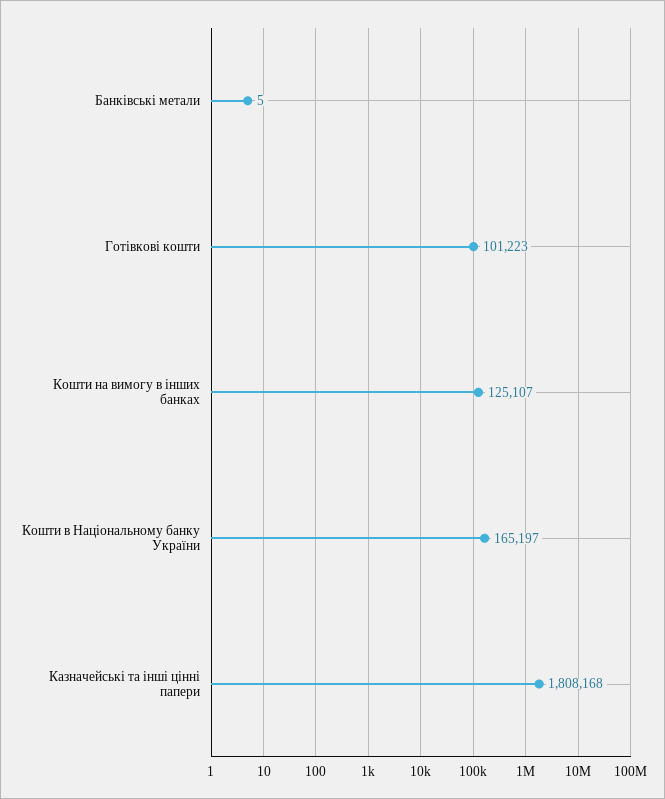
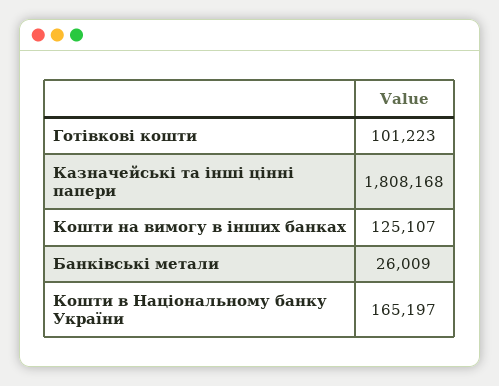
  {
-   "Банківські метали": 5,
+   "Банківські метали": 26009,
    "Готівкові кошти": 101223,
    "Кошти на вимогу в інших банках": 125107,
    "Кошти в Національному банку України": 165197,
    "Казначейські та інші цінні папери": 1808168
  }

